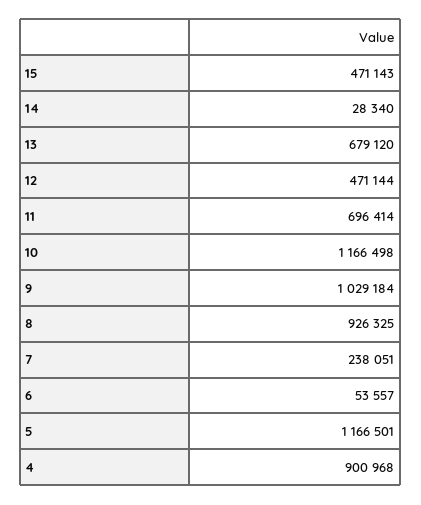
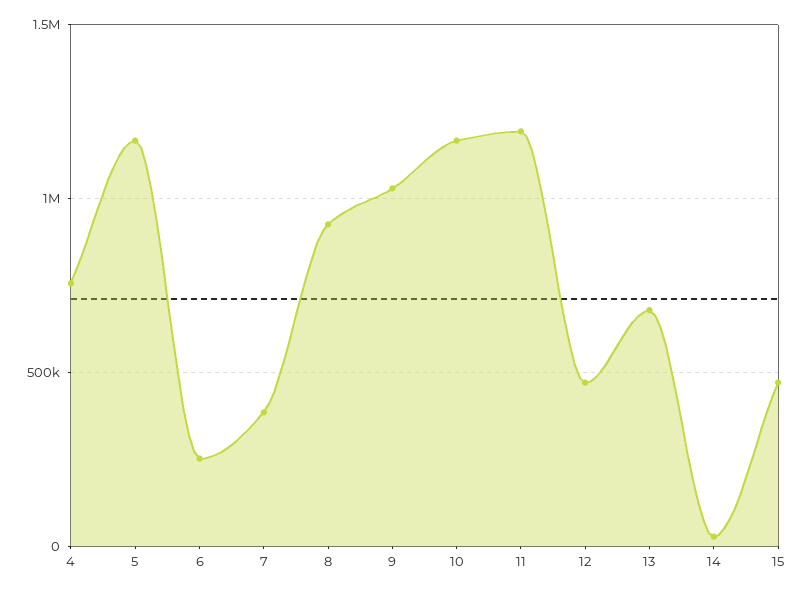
  {
    "15": 471143,
    "14": 28340,
    "13": 679120,
    "12": 471144,
-   "11": 696414,
+   "11": 1200000,
    "10": 1166498,
    "9": 1029184,
    "8": 926325,
-   "7": 238051,
+   "7": 400000,
-   "6": 53557,
+   "6": 250000,
    "5": 1166501,
-   "4": 900968
+   "4": 750000
  }

